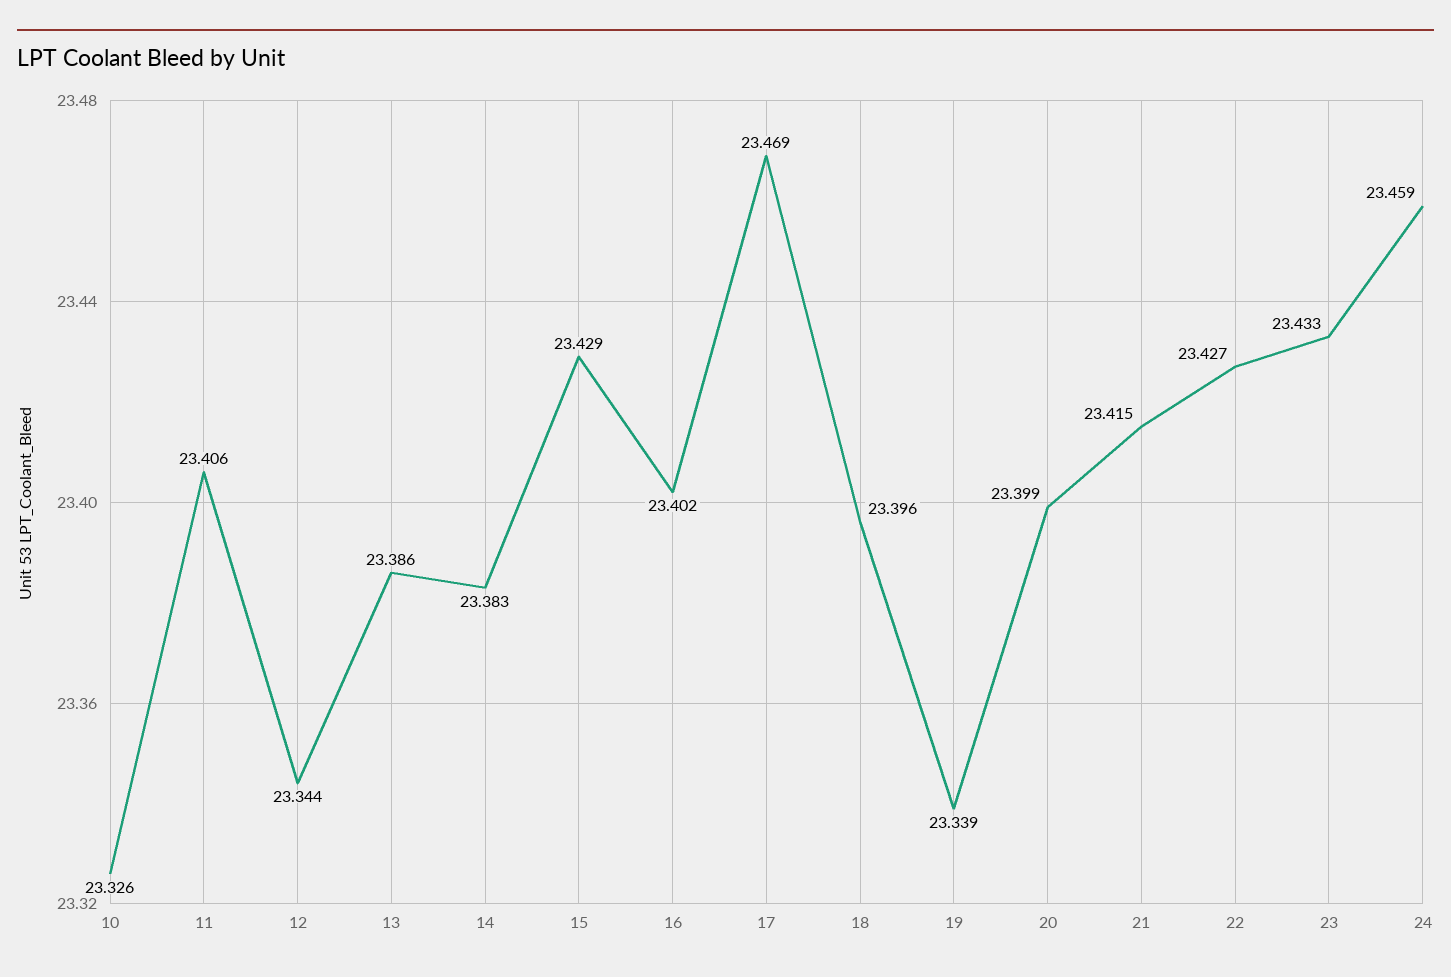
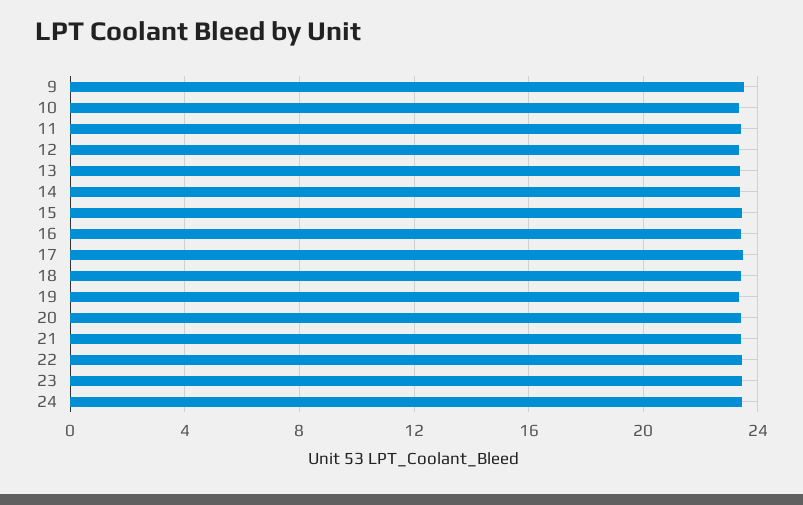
  {
    "10": 23.326,
    "11": 23.406,
    "12": 23.344,
    "13": 23.386,
    "14": 23.383,
    "15": 23.429,
    "16": 23.402,
    "17": 23.469,
    "18": 23.396,
    "19": 23.339,
    "20": 23.399,
    "21": 23.415,
    "22": 23.427,
    "23": 23.433,
-   "24": 23.459
+   "24": 23.459,
+   "9": 23.5
  }

